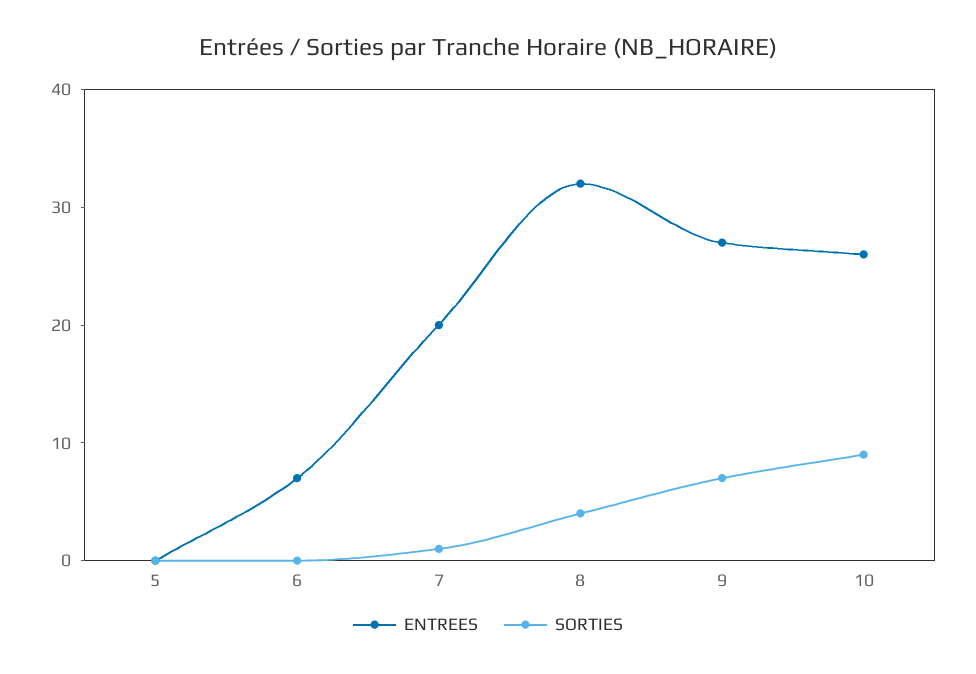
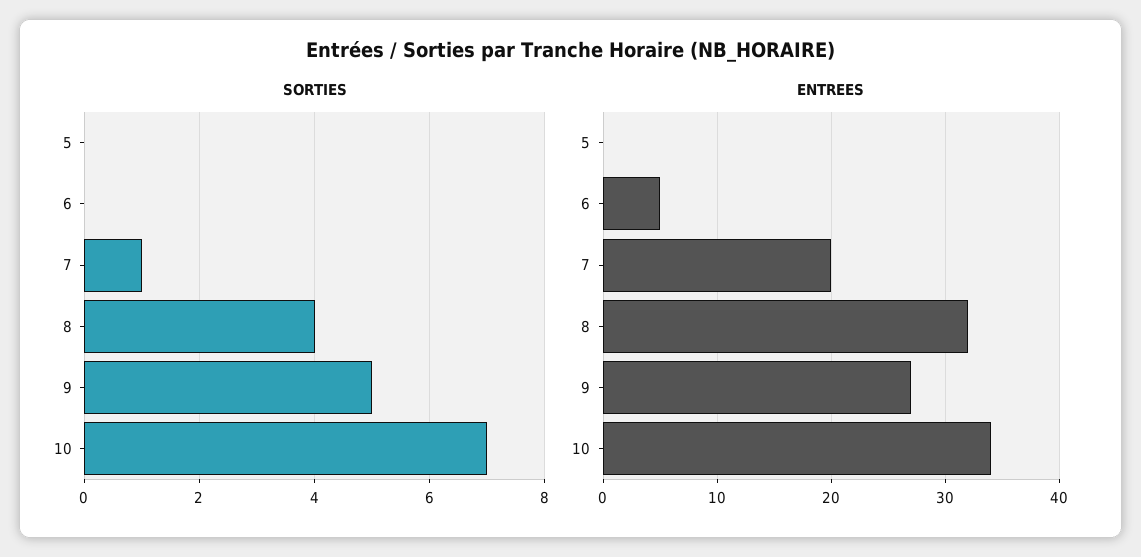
  {
    "ENTREES": {
      "5": 0,
-     "6": 7,
+     "6": 5,
      "7": 20,
      "8": 32,
      "9": 27,
-     "10": 26
+     "10": 34
    },
    "SORTIES": {
      "5": 0,
      "6": 0,
      "7": 1,
      "8": 4,
-     "9": 7,
+     "9": 5,
-     "10": 9
+     "10": 7
    }
  }

